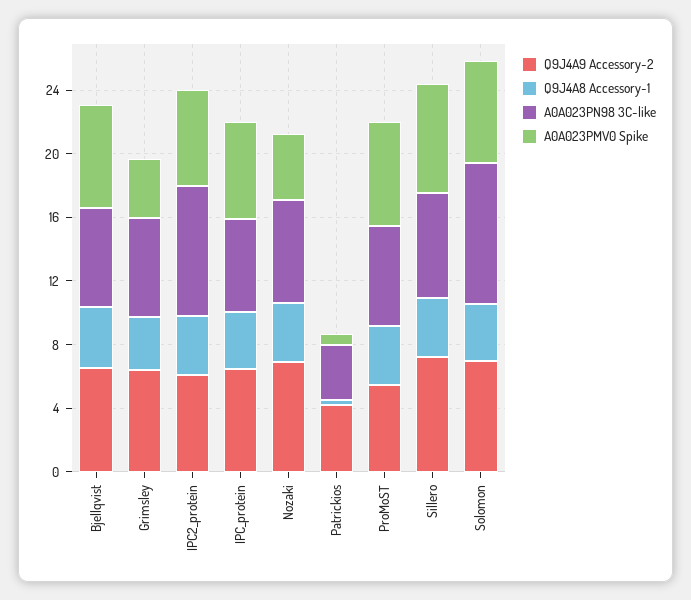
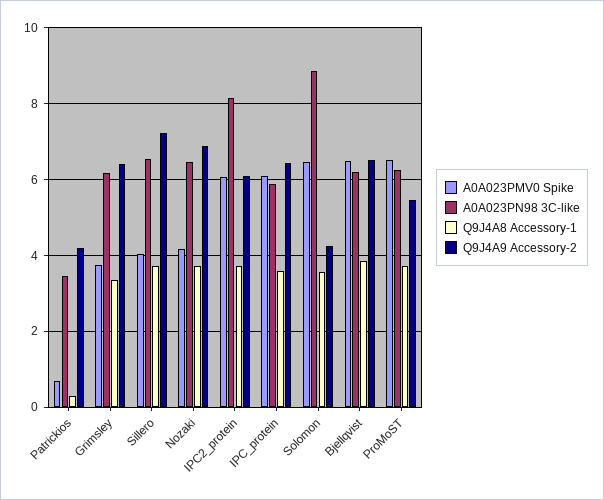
  {
    "Q9J4A9 Accessory-2": {
      "Bjellqvist": 6.6,
      "Grimsley": 6.4,
      "IPC2_protein": 6,
      "IPC_protein": 6.4,
      "Nozaki": 6.8,
      "Patrickios": 4.2,
      "ProMoST": 5.4,
      "Sillero": 7.2,
-     "Solomon": 7
+     "Solomon": 4.2
    },
    "Q9J4A8 Accessory-1": {
      "Bjellqvist": 3.8,
      "Grimsley": 3.4,
      "IPC2_protein": 3.8,
      "IPC_protein": 3.6,
      "Nozaki": 3.8,
      "Patrickios": 0.2,
      "ProMoST": 3.8,
      "Sillero": 3.8,
      "Solomon": 3.6
    },
    "A0A023PN98 3C-like": {
      "Bjellqvist": 6.2,
      "Grimsley": 6.2,
      "IPC2_protein": 8.2,
      "IPC_protein": 5.8,
      "Nozaki": 6.4,
      "Patrickios": 3.4,
      "ProMoST": 6.2,
      "Sillero": 6.6,
      "Solomon": 8.8
    },
    "A0A023PMV0 Spike": {
      "Bjellqvist": 6.4,
      "Grimsley": 3.8,
      "IPC2_protein": 6,
      "IPC_protein": 6,
      "Nozaki": 4.2,
      "Patrickios": 0.6,
      "ProMoST": 6.6,
-     "Sillero": 7,
+     "Sillero": 4,
      "Solomon": 6.4
    }
  }

